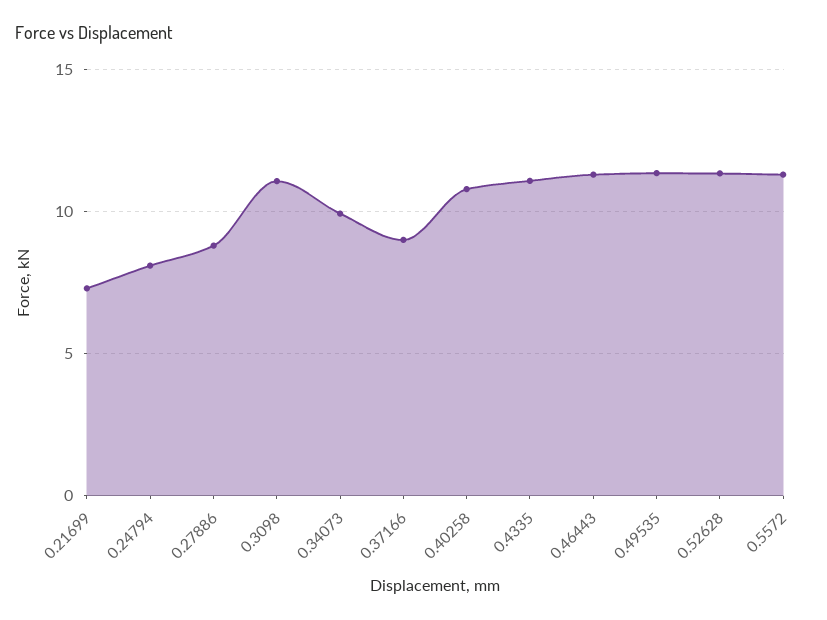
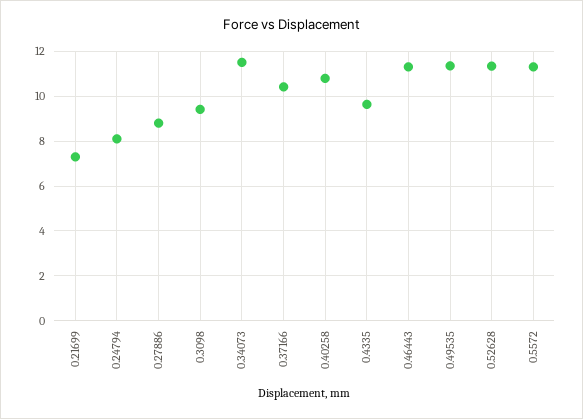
  {
    "0.21699": 7.5,
    "0.24794": 8,
    "0.27886": 9,
-   "0.3098": 11,
+   "0.3098": 9.5,
-   "0.34073": 10,
+   "0.34073": 11.5,
-   "0.37166": 9,
+   "0.37166": 10.5,
    "0.40258": 11,
-   "0.4335": 11,
+   "0.4335": 9.5,
    "0.46443": 11.5,
    "0.49535": 11.5,
    "0.52628": 11.5,
    "0.5572": 11.5
  }

